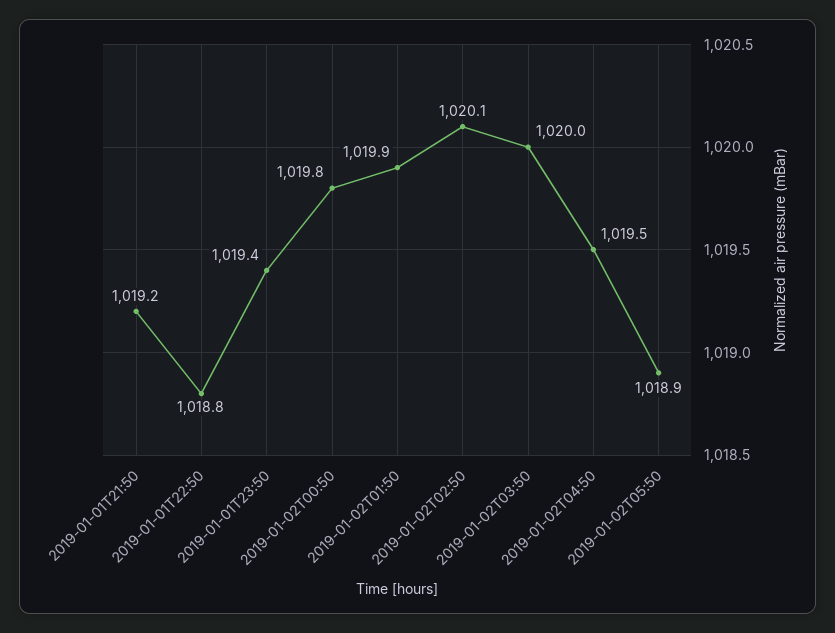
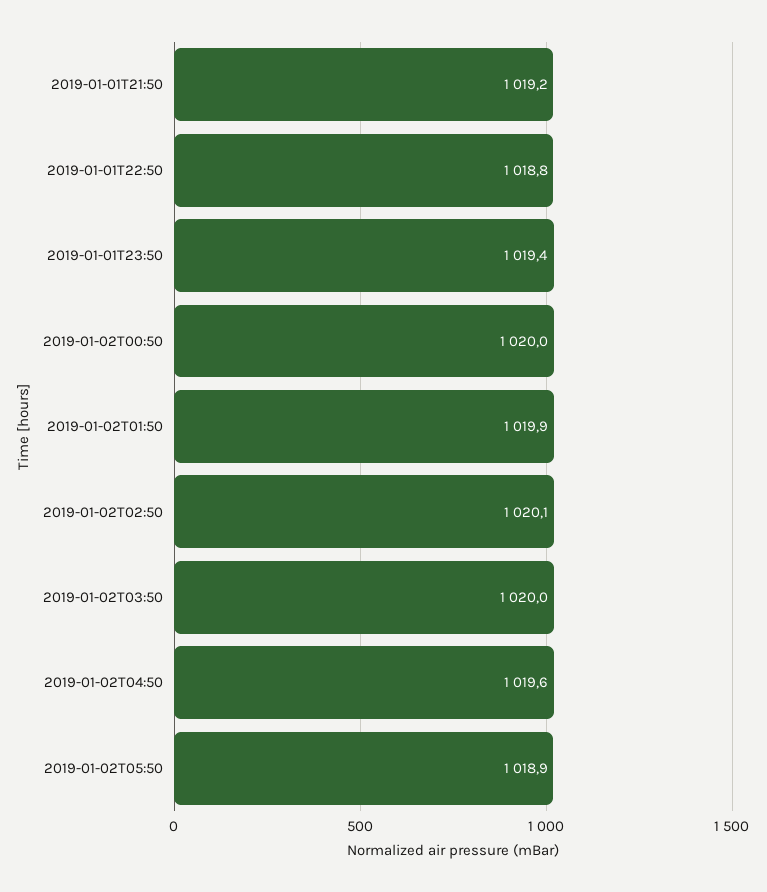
  {
    "2019-01-01T21:50": 1019.2,
    "2019-01-01T22:50": 1018.8,
    "2019-01-01T23:50": 1019.4,
-   "2019-01-02T00:50": 1019.8,
+   "2019-01-02T00:50": 1020,
    "2019-01-02T01:50": 1019.9,
    "2019-01-02T02:50": 1020.1,
    "2019-01-02T03:50": 1020,
-   "2019-01-02T04:50": 1019.5,
+   "2019-01-02T04:50": 1019.6,
    "2019-01-02T05:50": 1018.9
  }

